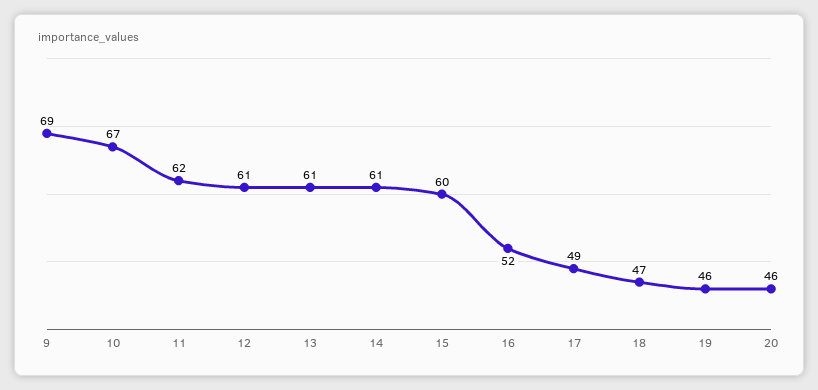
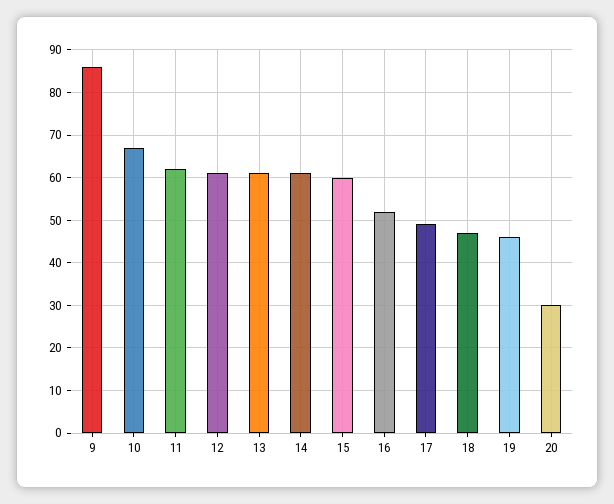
  {
-   "9": 69,
+   "9": 85,
    "10": 67,
    "11": 62,
    "12": 61,
    "13": 61,
    "14": 61,
    "15": 60,
    "16": 52,
    "17": 49,
    "18": 47,
    "19": 46,
-   "20": 46
+   "20": 30
  }

